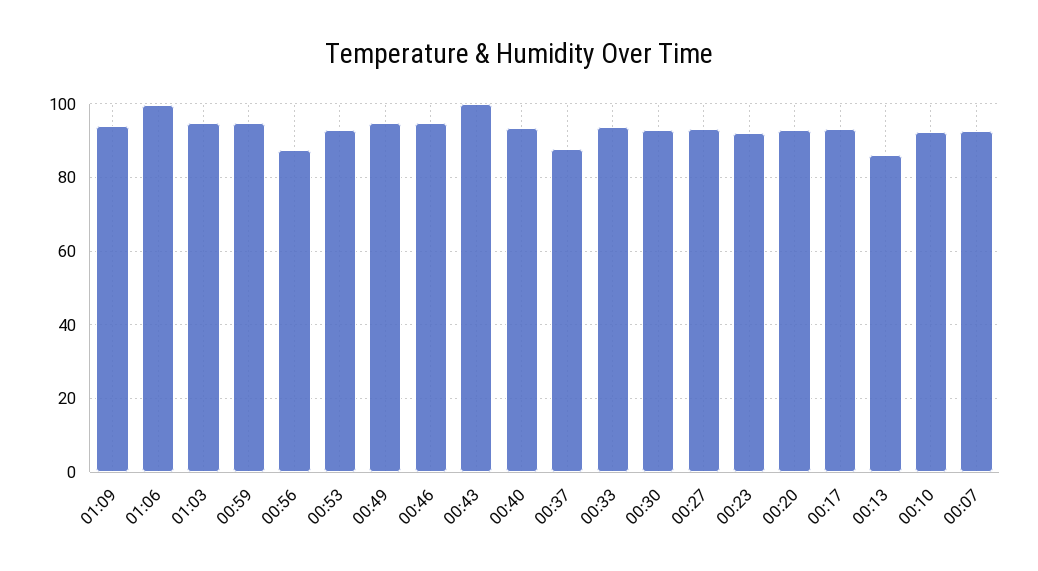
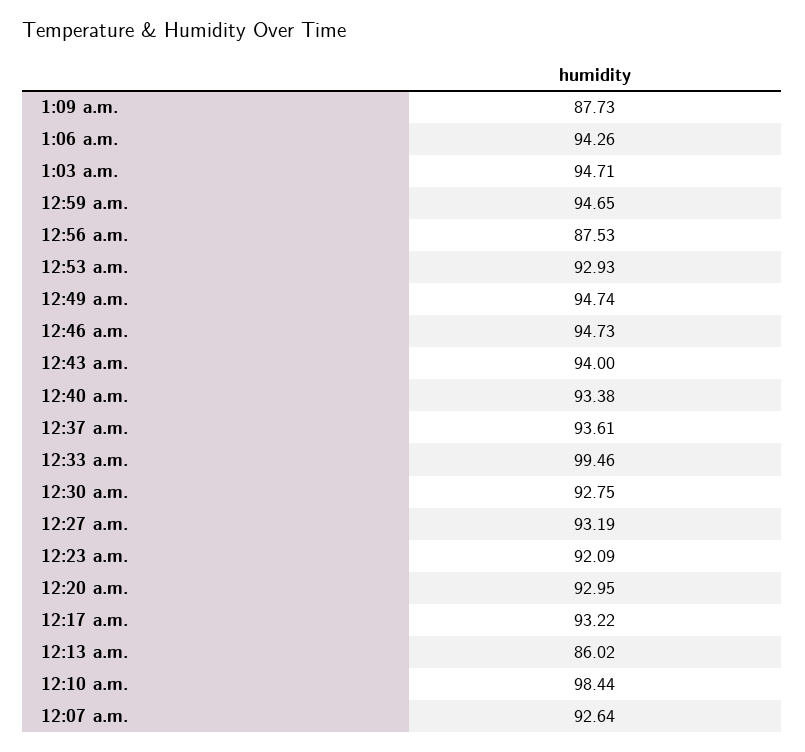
  {
-   "01:09": 94,
+   "01:09": 87.73,
-   "01:06": 100,
+   "01:06": 94.26,
    "01:03": 94.71,
    "00:59": 94.65,
    "00:56": 87.53,
    "00:53": 92.93,
    "00:49": 94.74,
    "00:46": 94.73,
-   "00:43": 100,
+   "00:43": 94,
    "00:40": 93.38,
-   "00:37": 88,
+   "00:37": 93.61,
-   "00:33": 94,
+   "00:33": 99.46,
    "00:30": 92.75,
    "00:27": 93.19,
    "00:23": 92.09,
    "00:20": 92.95,
    "00:17": 93.22,
    "00:13": 86.02,
-   "00:10": 92,
+   "00:10": 98.44,
    "00:07": 92.64
  }

